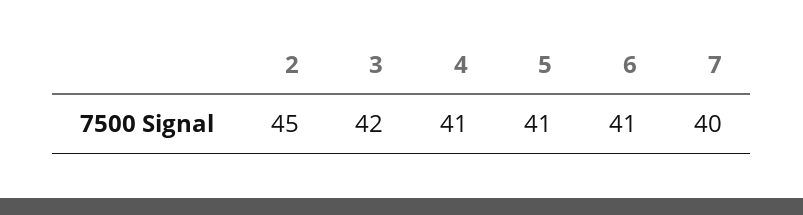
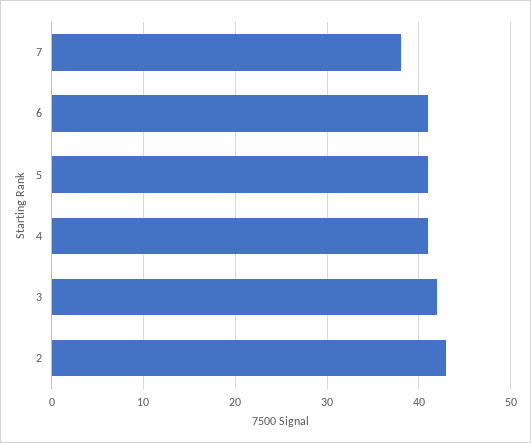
  {
-   "2": 45,
+   "2": 43,
    "3": 42,
    "4": 41,
    "5": 41,
    "6": 41,
-   "7": 40
+   "7": 38
  }

